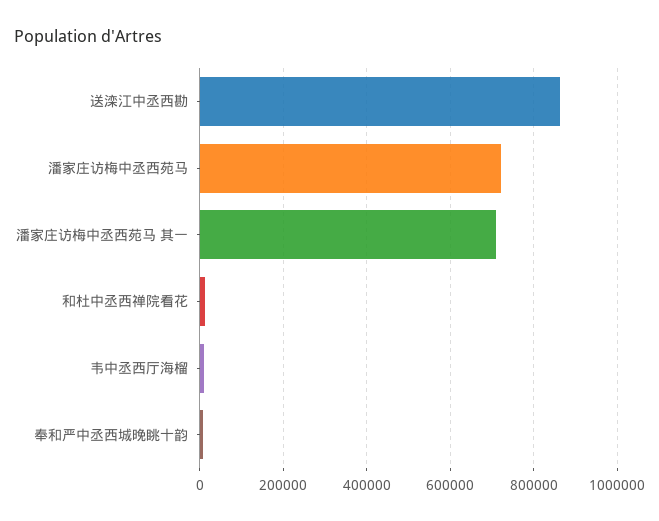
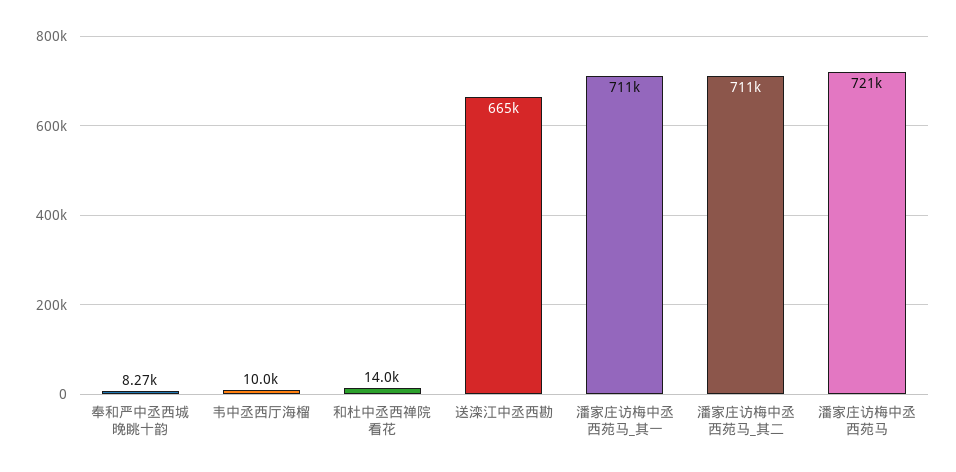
  {
-   "送滦江中丞西勘": 860000,
+   "送滦江中丞西勘": 665000,
    "潘家庄访梅中丞西苑马": 721000,
    "潘家庄访梅中丞西苑马 其一": 711000,
    "和杜中丞西禅院看花": 14000,
    "韦中丞西厅海榴": 10000,
-   "奉和严中丞西城晚眺十韵": 8270
+   "奉和严中丞西城晚眺十韵": 8270,
+   "潘家庄访梅中丞西苑马_其二": 711000
  }

